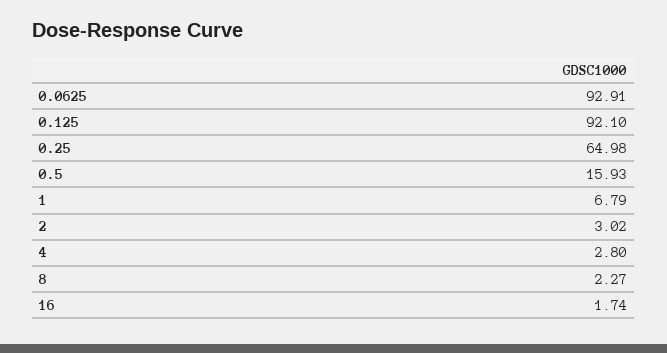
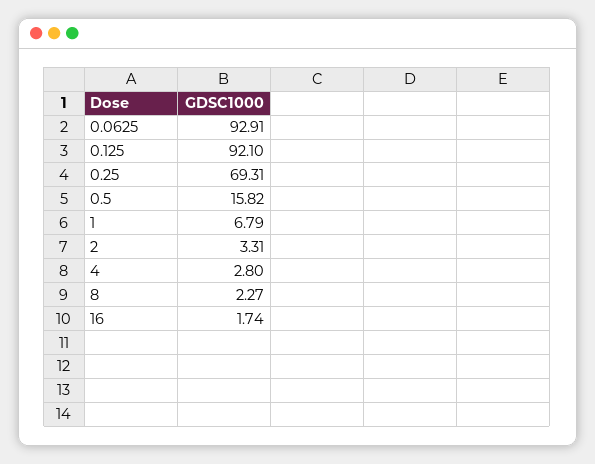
  {
    "0.0625": 92.91,
    "0.125": 92.1,
-   "0.25": 64.98,
+   "0.25": 69.31,
-   "0.5": 15.93,
+   "0.5": 15.82,
    "1": 6.79,
-   "2": 3.02,
+   "2": 3.31,
    "4": 2.8,
    "8": 2.27,
    "16": 1.74
  }

